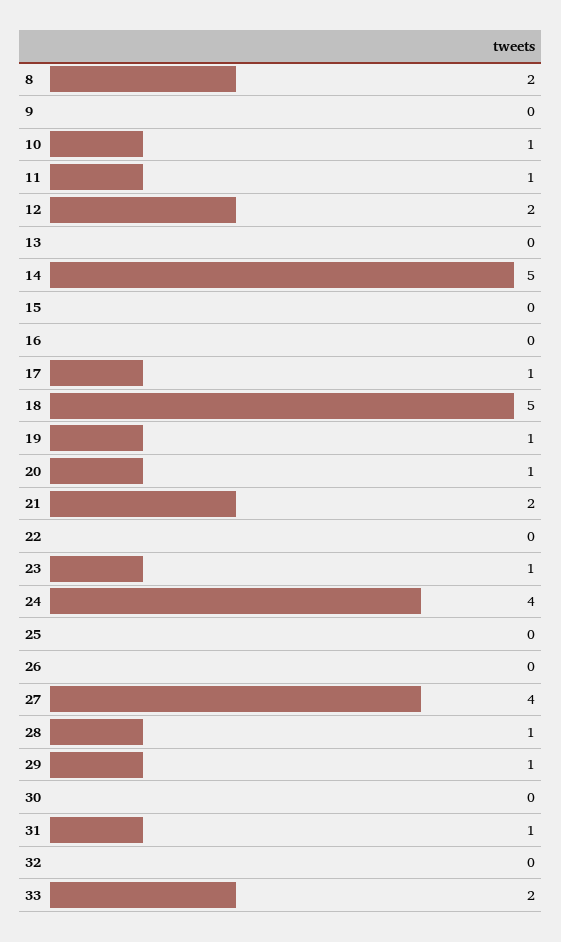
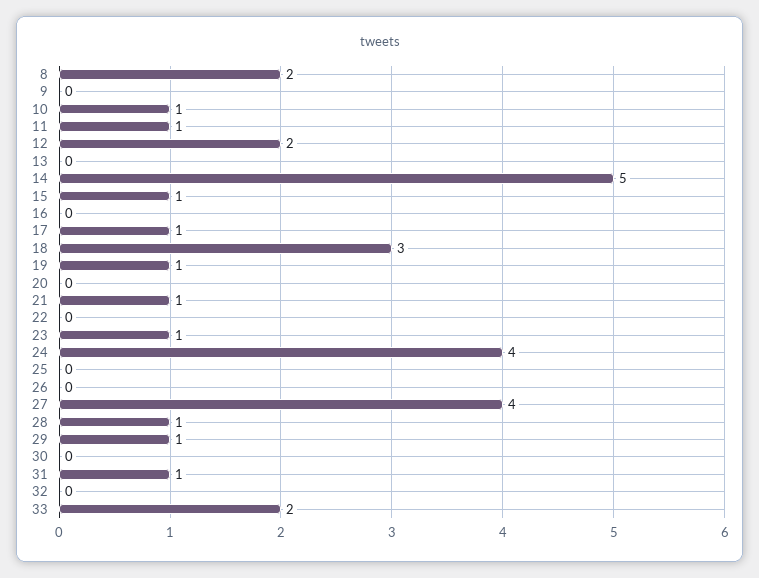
  {
    "8": 2,
    "9": 0,
    "10": 1,
    "11": 1,
    "12": 2,
    "13": 0,
    "14": 5,
-   "15": 0,
+   "15": 1,
    "16": 0,
    "17": 1,
-   "18": 5,
+   "18": 3,
    "19": 1,
-   "20": 1,
+   "20": 0,
-   "21": 2,
+   "21": 1,
    "22": 0,
    "23": 1,
    "24": 4,
    "25": 0,
    "26": 0,
    "27": 4,
    "28": 1,
    "29": 1,
    "30": 0,
    "31": 1,
    "32": 0,
    "33": 2
  }

